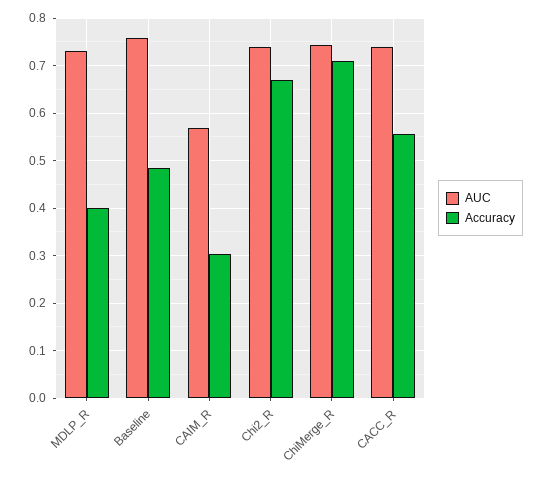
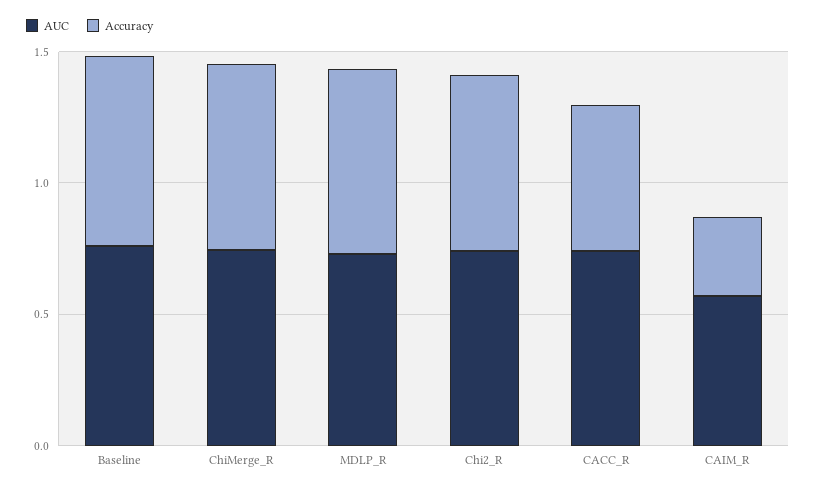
  {
    "AUC": {
      "MDLP_R": 0.74,
      "Baseline": 0.76,
      "CAIM_R": 0.56,
      "Chi2_R": 0.74,
      "ChiMerge_R": 0.74,
      "CACC_R": 0.74
    },
    "Accuracy": {
-     "MDLP_R": 0.4,
+     "MDLP_R": 0.7,
-     "Baseline": 0.48,
+     "Baseline": 0.7,
      "CAIM_R": 0.3,
      "Chi2_R": 0.68,
      "ChiMerge_R": 0.72,
      "CACC_R": 0.56
    }
  }

